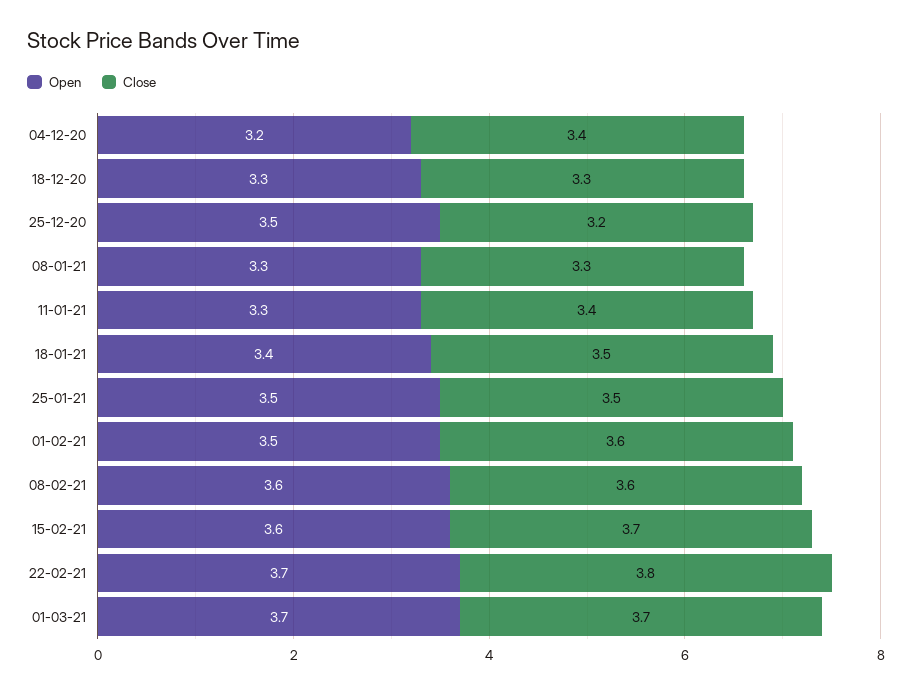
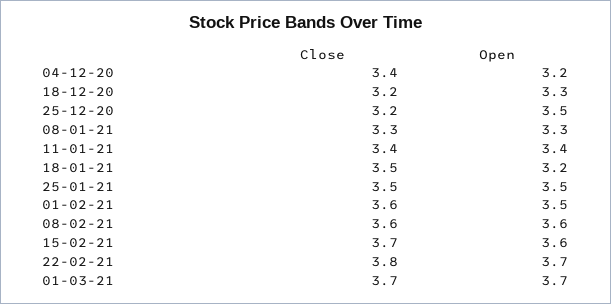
  {
    "Open": {
      "04-12-20": 3.2,
      "18-12-20": 3.3,
      "25-12-20": 3.5,
      "08-01-21": 3.3,
-     "11-01-21": 3.3,
+     "11-01-21": 3.4,
-     "18-01-21": 3.4,
+     "18-01-21": 3.2,
      "25-01-21": 3.5,
      "01-02-21": 3.5,
      "08-02-21": 3.6,
      "15-02-21": 3.6,
      "22-02-21": 3.7,
      "01-03-21": 3.7
    },
    "Close": {
      "04-12-20": 3.4,
-     "18-12-20": 3.3,
+     "18-12-20": 3.2,
      "25-12-20": 3.2,
      "08-01-21": 3.3,
      "11-01-21": 3.4,
      "18-01-21": 3.5,
      "25-01-21": 3.5,
      "01-02-21": 3.6,
      "08-02-21": 3.6,
      "15-02-21": 3.7,
      "22-02-21": 3.8,
      "01-03-21": 3.7
    }
  }

